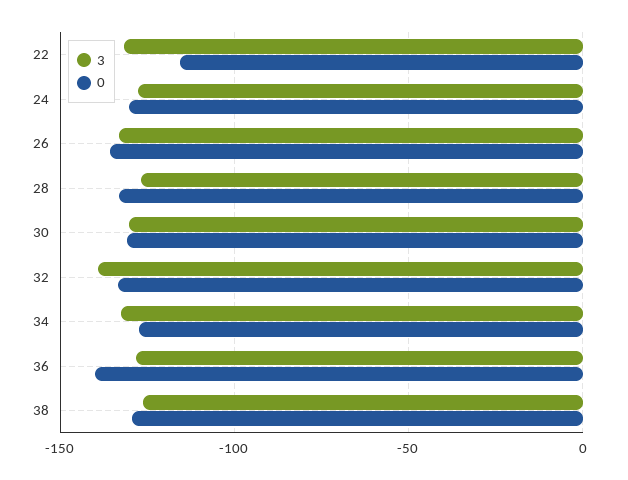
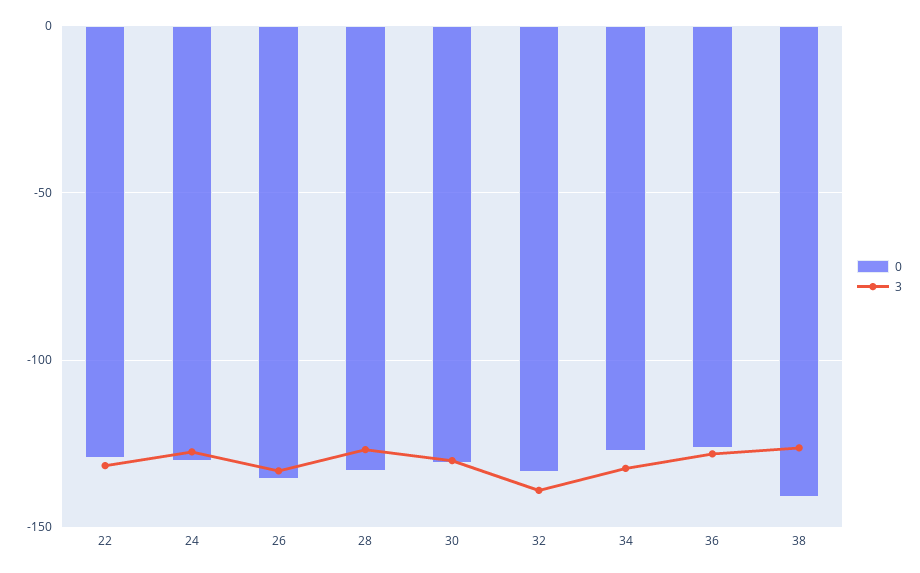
  {
    "3": {
      "22": -130,
      "24": -130,
      "26": -135,
      "28": -125,
      "30": -130,
      "32": -140,
      "34": -130,
      "36": -130,
      "38": -125
    },
    "0": {
-     "22": -115,
+     "22": -130,
      "24": -130,
      "26": -135,
      "28": -135,
      "30": -130,
      "32": -135,
      "34": -125,
-     "36": -140,
+     "36": -125,
-     "38": -130
+     "38": -140
    }
  }

